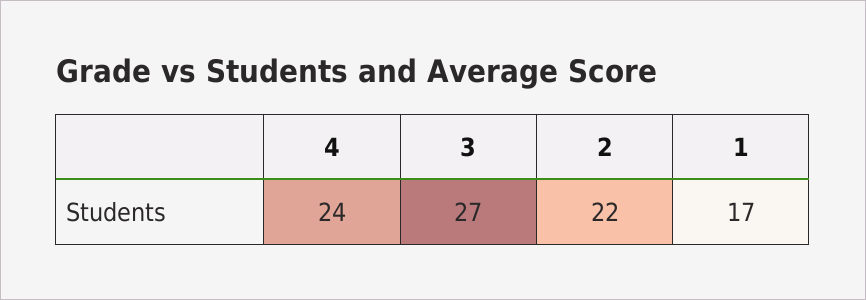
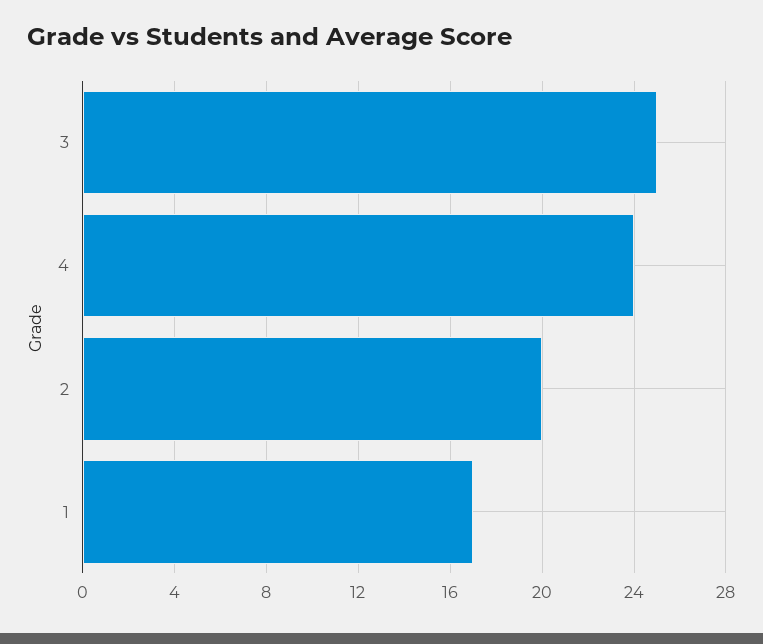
  {
    "4": 24,
-   "3": 27,
+   "3": 25,
-   "2": 22,
+   "2": 20,
    "1": 17
  }

